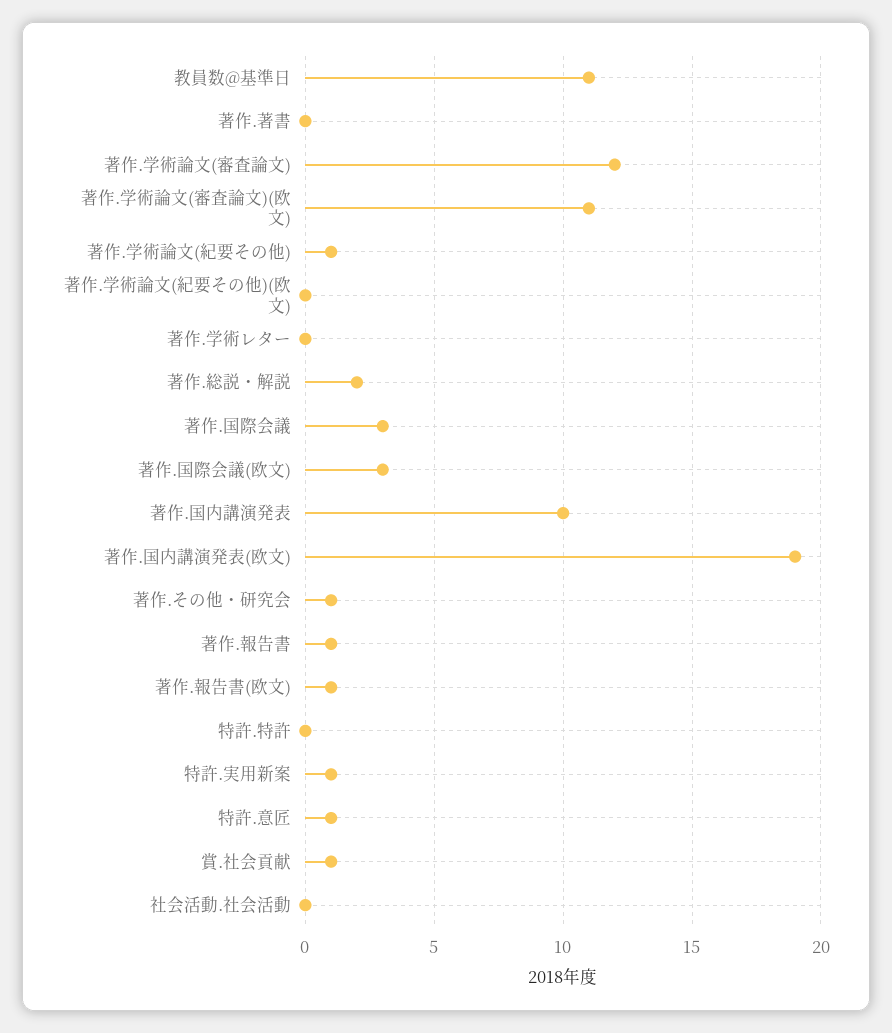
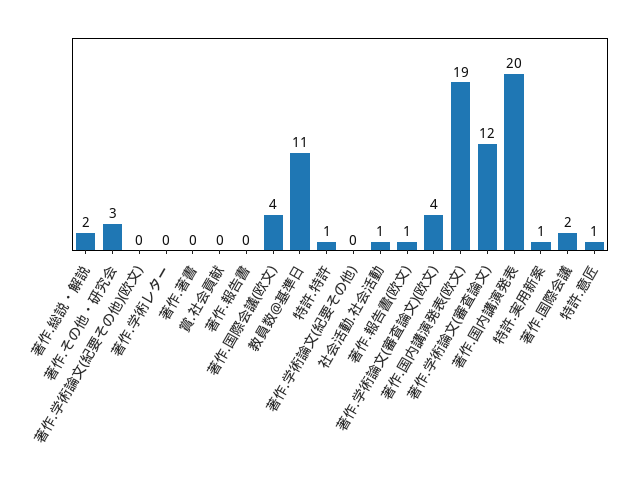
  {
    "教員数@基準日": 11,
    "著作.著書": 0,
    "著作.学術論文(審査論文)": 12,
-   "著作.学術論文(審査論文)(欧文)": 11,
+   "著作.学術論文(審査論文)(欧文)": 4,
-   "著作.学術論文(紀要その他)": 1,
+   "著作.学術論文(紀要その他)": 0,
    "著作.学術論文(紀要その他)(欧文)": 0,
    "著作.学術レター": 0,
    "著作.総説・解説": 2,
-   "著作.国際会議": 3,
+   "著作.国際会議": 2,
-   "著作.国際会議(欧文)": 3,
+   "著作.国際会議(欧文)": 4,
-   "著作.国内講演発表": 10,
+   "著作.国内講演発表": 20,
    "著作.国内講演発表(欧文)": 19,
-   "著作.その他・研究会": 1,
+   "著作.その他・研究会": 3,
-   "著作.報告書": 1,
+   "著作.報告書": 0,
    "著作.報告書(欧文)": 1,
-   "特許.特許": 0,
+   "特許.特許": 1,
    "特許.実用新案": 1,
    "特許.意匠": 1,
-   "賞.社会貢献": 1,
+   "賞.社会貢献": 0,
-   "社会活動.社会活動": 0
+   "社会活動.社会活動": 1
  }

